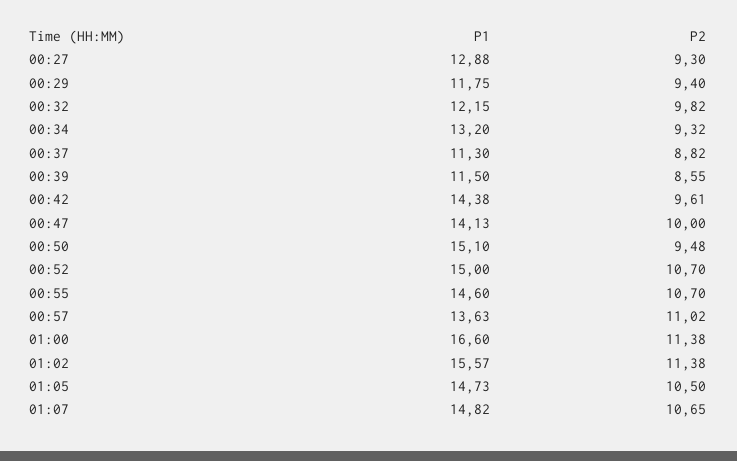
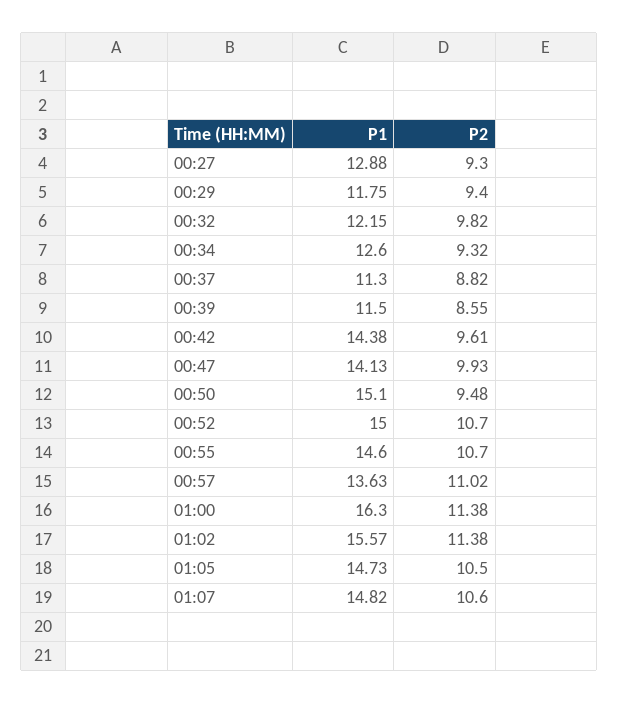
  {
    "P1": {
      "00:27": 12.88,
      "00:29": 11.75,
      "00:32": 12.15,
-     "00:34": 13.2,
+     "00:34": 12.6,
      "00:37": 11.3,
      "00:39": 11.5,
      "00:42": 14.38,
      "00:47": 14.13,
      "00:50": 15.1,
      "00:52": 15,
      "00:55": 14.6,
      "00:57": 13.63,
-     "01:00": 16.6,
+     "01:00": 16.3,
      "01:02": 15.57,
      "01:05": 14.73,
      "01:07": 14.82
    },
    "P2": {
      "00:27": 9.3,
      "00:29": 9.4,
      "00:32": 9.82,
      "00:34": 9.32,
      "00:37": 8.82,
      "00:39": 8.55,
      "00:42": 9.61,
-     "00:47": 10,
+     "00:47": 9.93,
      "00:50": 9.48,
      "00:52": 10.7,
      "00:55": 10.7,
      "00:57": 11.02,
      "01:00": 11.38,
      "01:02": 11.38,
      "01:05": 10.5,
-     "01:07": 10.65
+     "01:07": 10.6
    }
  }

